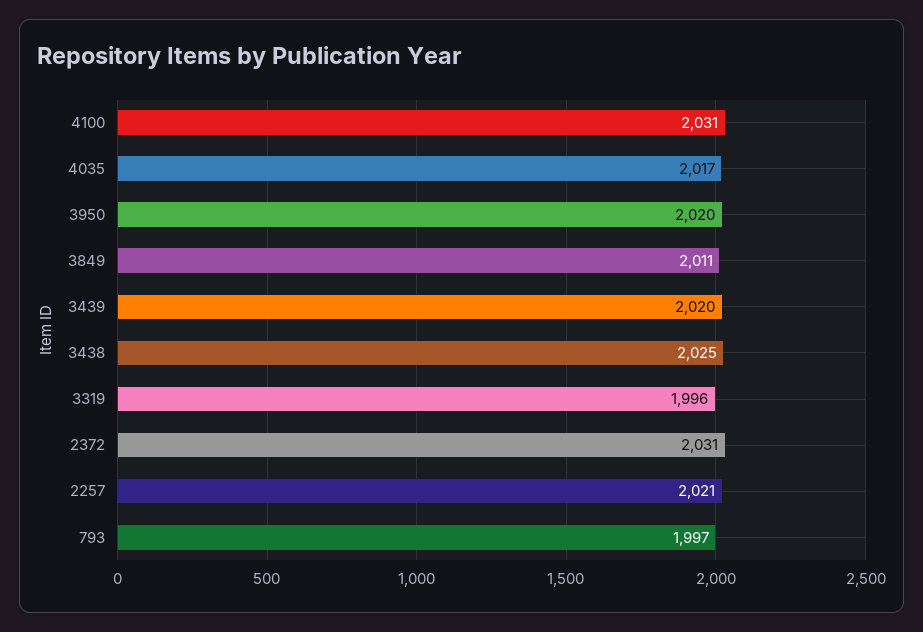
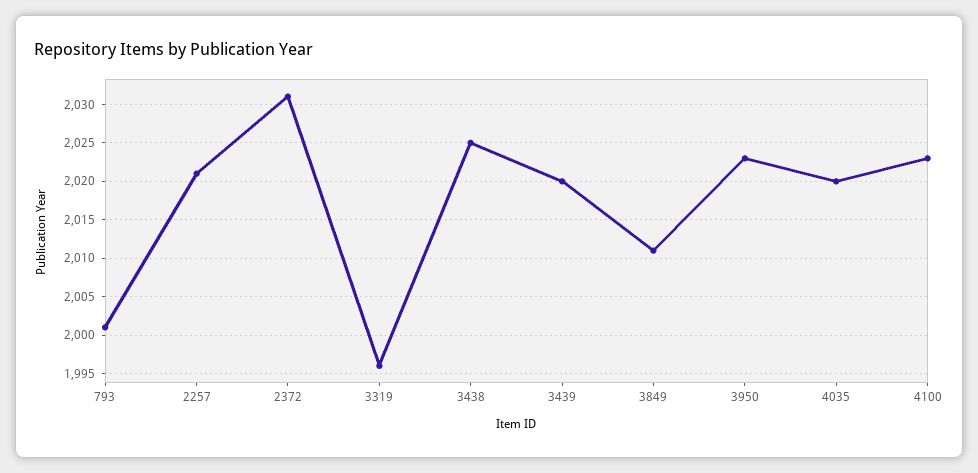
  {
-   "4100": 2031,
+   "4100": 2023,
-   "4035": 2017,
+   "4035": 2020,
-   "3950": 2020,
+   "3950": 2023,
    "3849": 2011,
    "3439": 2020,
    "3438": 2025,
    "3319": 1996,
    "2372": 2031,
    "2257": 2021,
-   "793": 1997
+   "793": 2001
  }

